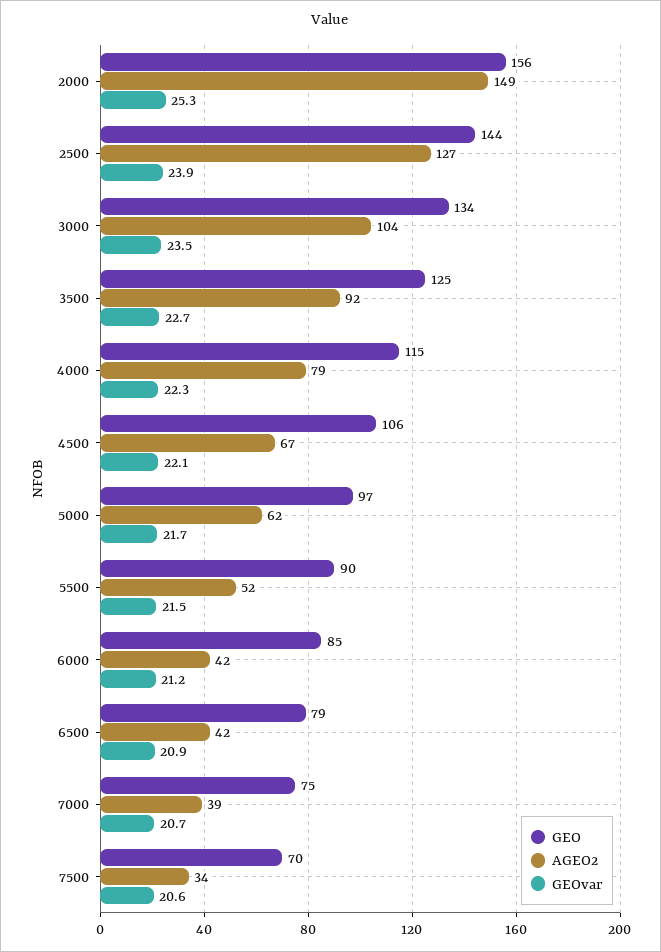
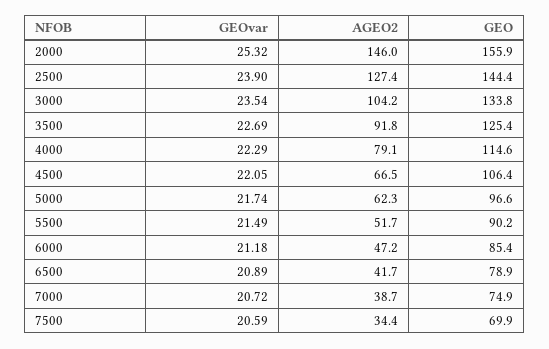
  {
    "GEO": {
      "2000": 155.9,
      "2500": 144.4,
      "3000": 133.8,
      "3500": 125.4,
      "4000": 114.6,
      "4500": 106.4,
      "5000": 96.6,
      "5500": 90.2,
      "6000": 85.4,
      "6500": 78.9,
      "7000": 74.9,
      "7500": 69.9
    },
    "AGEO2": {
-     "2000": 149,
+     "2000": 146,
      "2500": 127.4,
      "3000": 104.2,
      "3500": 91.8,
      "4000": 79.1,
      "4500": 66.5,
      "5000": 62.3,
      "5500": 51.7,
-     "6000": 42,
+     "6000": 47.2,
      "6500": 41.7,
      "7000": 38.7,
      "7500": 34.4
    },
    "GEOvar": {
      "2000": 25.32,
      "2500": 23.9,
      "3000": 23.54,
      "3500": 22.69,
      "4000": 22.29,
      "4500": 22.05,
      "5000": 21.74,
      "5500": 21.49,
      "6000": 21.18,
      "6500": 20.89,
      "7000": 20.72,
      "7500": 20.59
    }
  }

